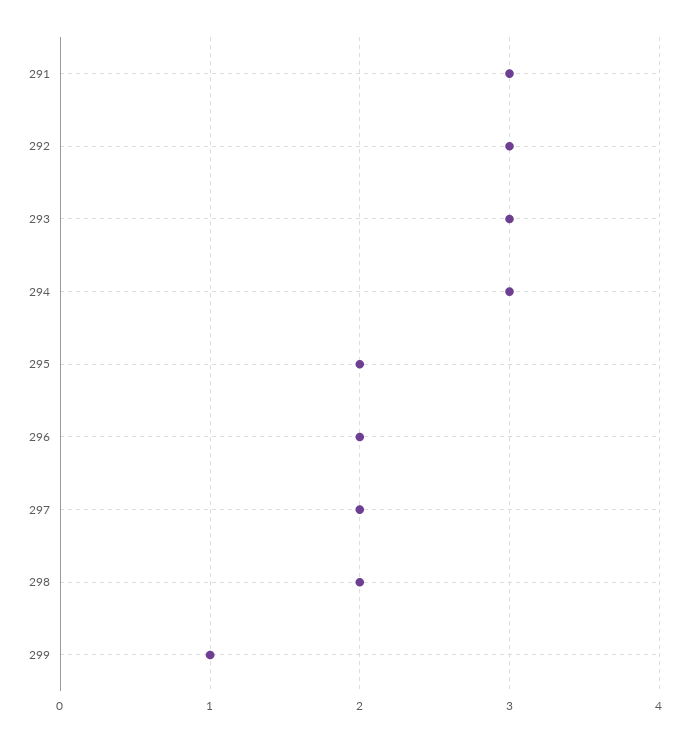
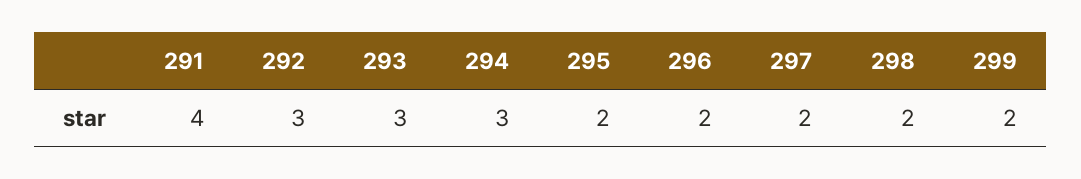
  {
-   "291": 3,
+   "291": 4,
    "292": 3,
    "293": 3,
    "294": 3,
    "295": 2,
    "296": 2,
    "297": 2,
    "298": 2,
-   "299": 1
+   "299": 2
  }

